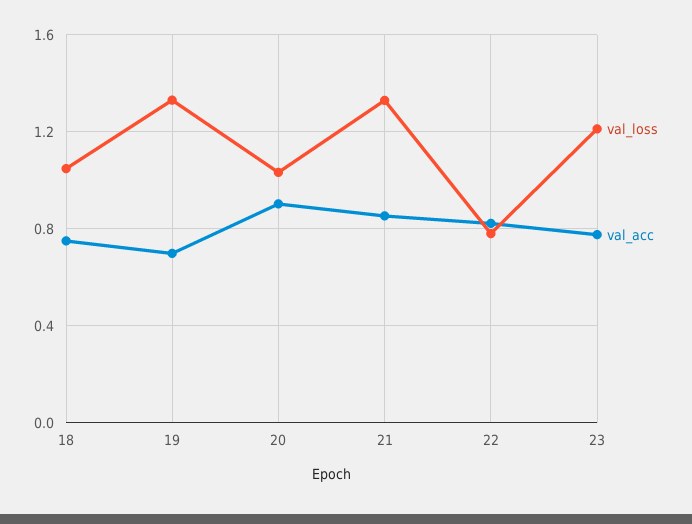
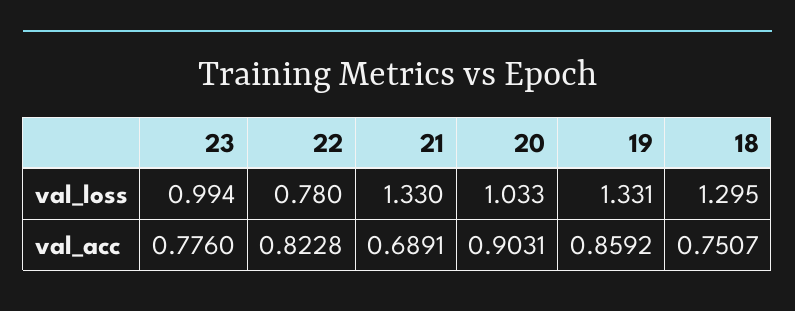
  {
    "val_loss": {
-     "18": 1.05,
+     "18": 1.295,
      "19": 1.331,
      "20": 1.033,
      "21": 1.33,
      "22": 0.78,
-     "23": 1.2
+     "23": 0.994
    },
    "val_acc": {
      "18": 0.7507,
-     "19": 0.7,
+     "19": 0.8592,
      "20": 0.9031,
-     "21": 0.85,
+     "21": 0.6891,
      "22": 0.8228,
      "23": 0.776
    }
  }

